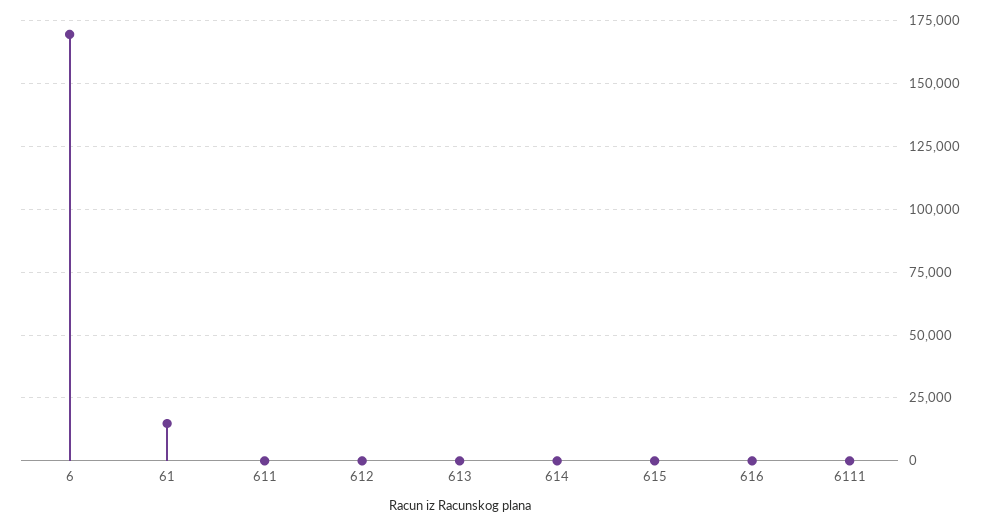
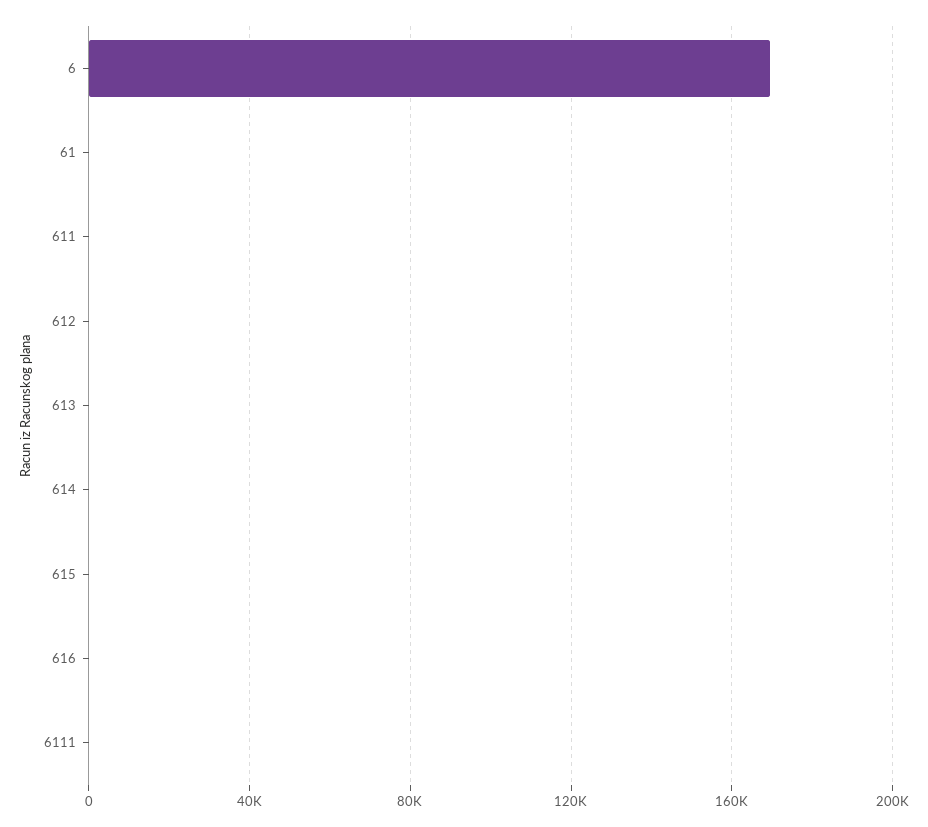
  {
    "6": 170000,
-   "61": 15000,
+   "61": 0,
    "611": 0,
    "612": 0,
    "613": 0,
    "614": 0,
    "615": 0,
    "616": 0,
    "6111": 0
  }

